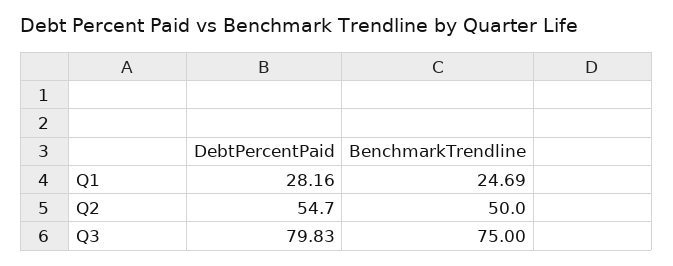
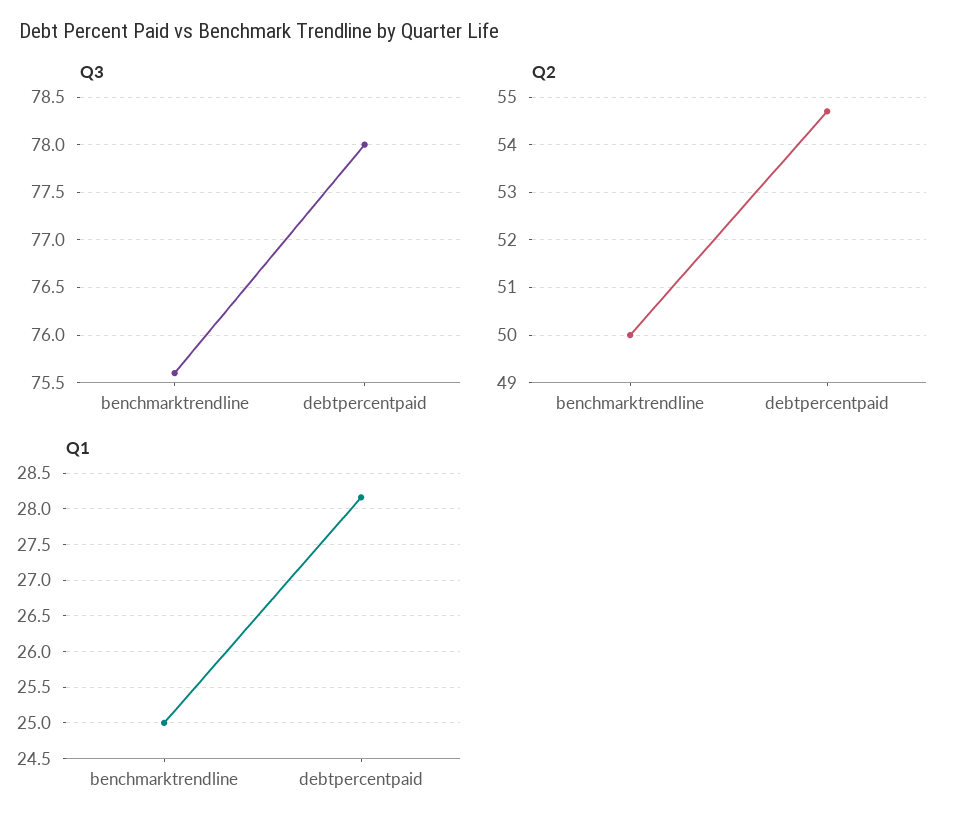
  {
    "Q1": {
      "DebtPercentPaid": 28.16,
-     "BenchmarkTrendline": 24.69
+     "BenchmarkTrendline": 25
    },
    "Q2": {
      "DebtPercentPaid": 54.7,
      "BenchmarkTrendline": 50
    },
    "Q3": {
-     "DebtPercentPaid": 79.83,
+     "DebtPercentPaid": 78,
-     "BenchmarkTrendline": 75
+     "BenchmarkTrendline": 75.6
    }
  }

